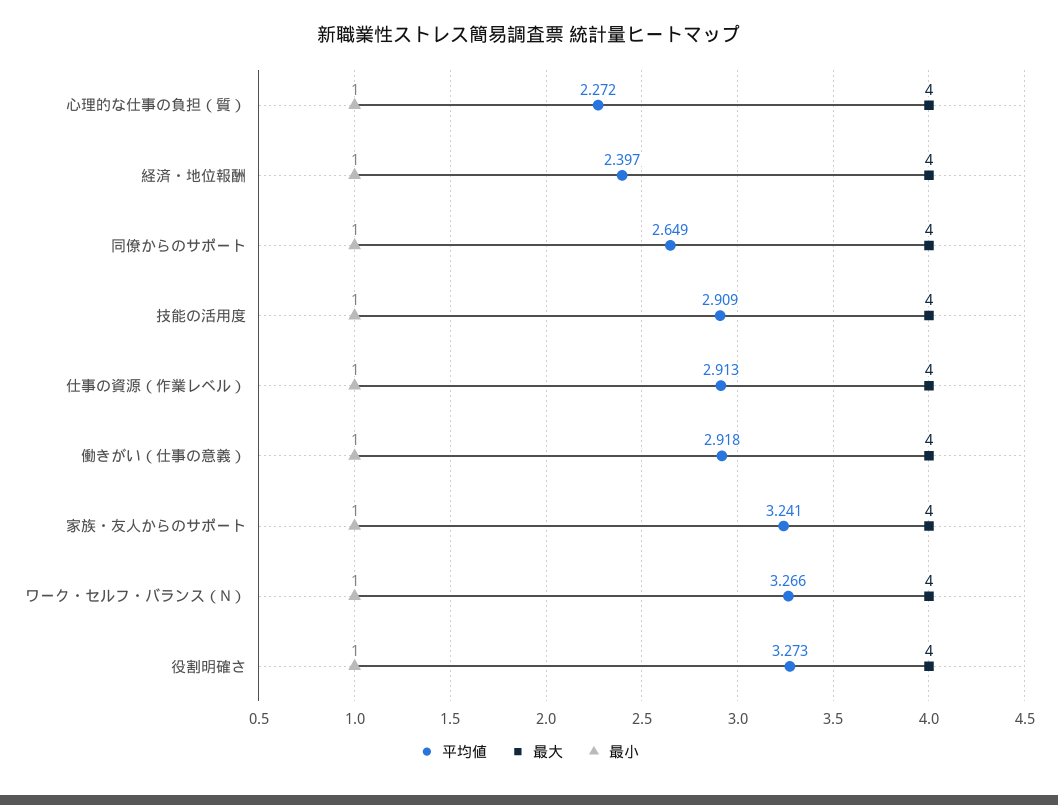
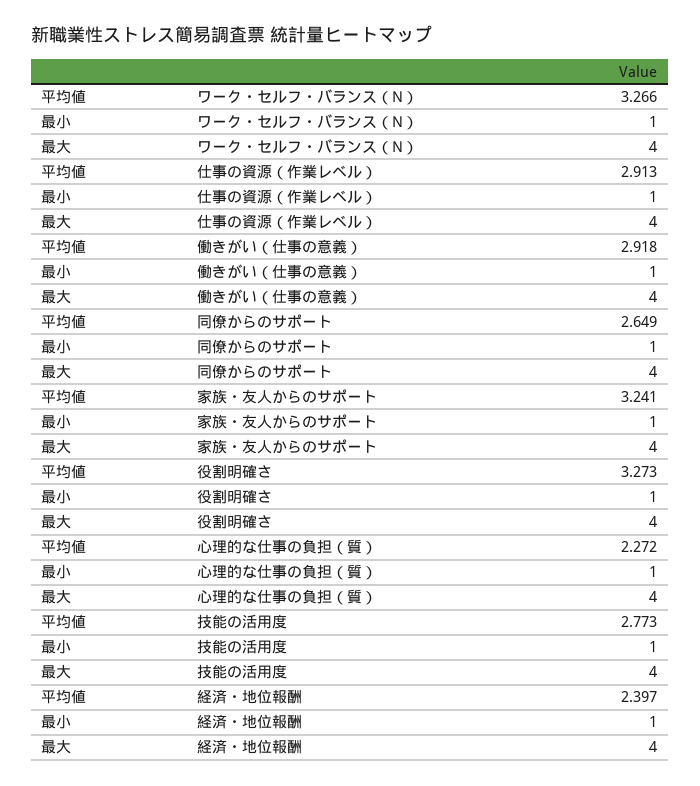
  {
    "平均値": {
      "心理的な仕事の負担（質）": 2.272,
      "経済・地位報酬": 2.397,
      "同僚からのサポート": 2.649,
-     "技能の活用度": 2.909,
+     "技能の活用度": 2.773,
      "仕事の資源（作業レベル）": 2.913,
      "働きがい（仕事の意義）": 2.918,
      "家族・友人からのサポート": 3.241,
      "ワーク・セルフ・バランス（N）": 3.266,
      "役割明確さ": 3.273
    },
    "最大": {
      "心理的な仕事の負担（質）": 4,
      "経済・地位報酬": 4,
      "同僚からのサポート": 4,
      "技能の活用度": 4,
      "仕事の資源（作業レベル）": 4,
      "働きがい（仕事の意義）": 4,
      "家族・友人からのサポート": 4,
      "ワーク・セルフ・バランス（N）": 4,
      "役割明確さ": 4
    },
    "最小": {
      "心理的な仕事の負担（質）": 1,
      "経済・地位報酬": 1,
      "同僚からのサポート": 1,
      "技能の活用度": 1,
      "仕事の資源（作業レベル）": 1,
      "働きがい（仕事の意義）": 1,
      "家族・友人からのサポート": 1,
      "ワーク・セルフ・バランス（N）": 1,
      "役割明確さ": 1
    }
  }

